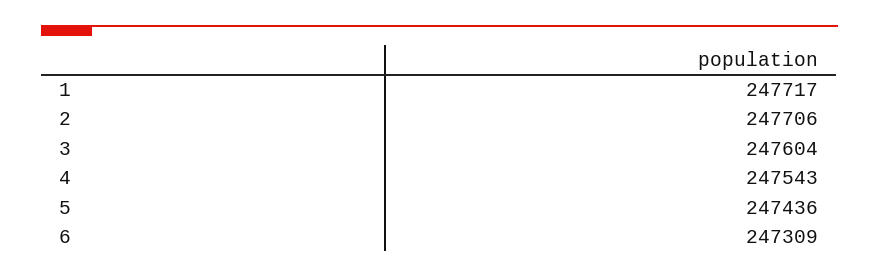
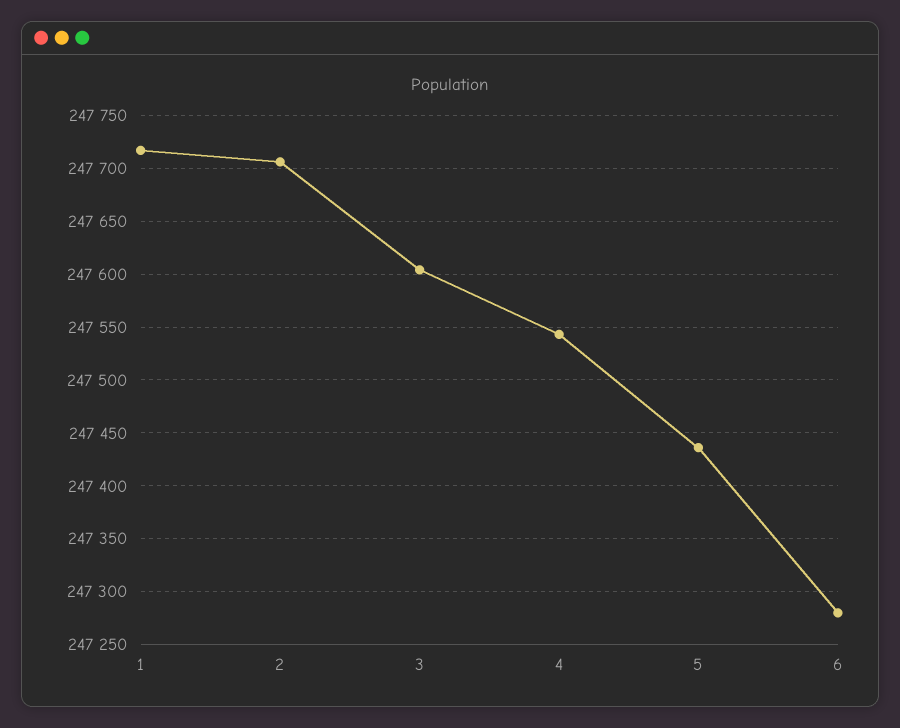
  {
    "1": 247717,
    "2": 247706,
    "3": 247604,
    "4": 247543,
    "5": 247436,
-   "6": 247309
+   "6": 247280
  }

